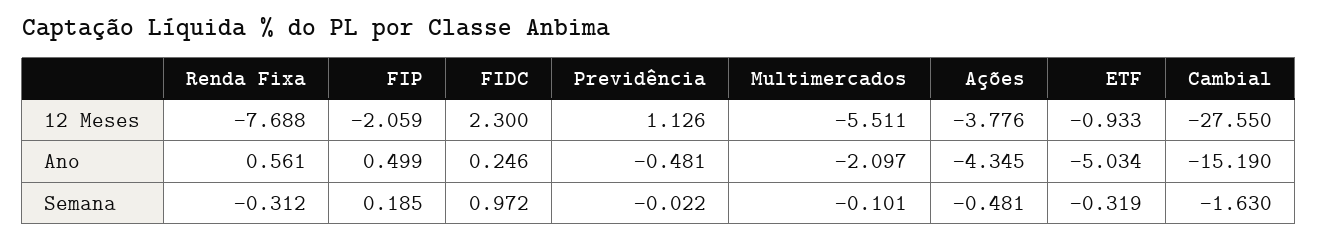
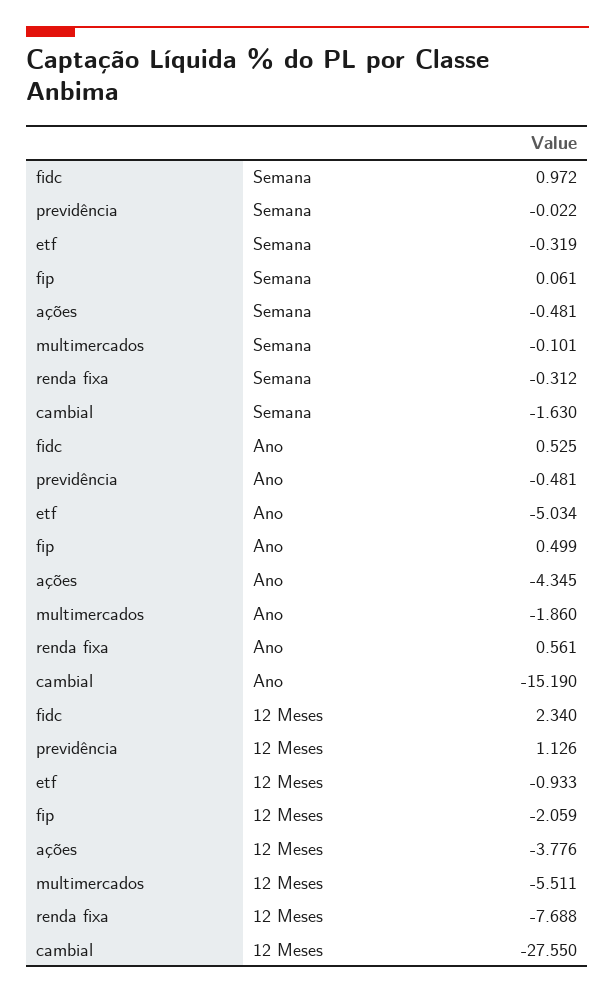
  {
    "Renda Fixa": {
      "12 Meses": -7.688,
      "Ano": 0.561,
      "Semana": -0.312
    },
    "FIP": {
      "12 Meses": -2.059,
      "Ano": 0.499,
-     "Semana": 0.185
+     "Semana": 0.061
    },
    "FIDC": {
-     "12 Meses": 2.3,
+     "12 Meses": 2.34,
-     "Ano": 0.246,
+     "Ano": 0.525,
      "Semana": 0.972
    },
    "Previdência": {
      "12 Meses": 1.126,
      "Ano": -0.481,
      "Semana": -0.022
    },
    "Multimercados": {
      "12 Meses": -5.511,
-     "Ano": -2.097,
+     "Ano": -1.86,
      "Semana": -0.101
    },
    "Ações": {
      "12 Meses": -3.776,
      "Ano": -4.345,
      "Semana": -0.481
    },
    "ETF": {
      "12 Meses": -0.933,
      "Ano": -5.034,
      "Semana": -0.319
    },
    "Cambial": {
      "12 Meses": -27.55,
      "Ano": -15.19,
      "Semana": -1.63
    }
  }

